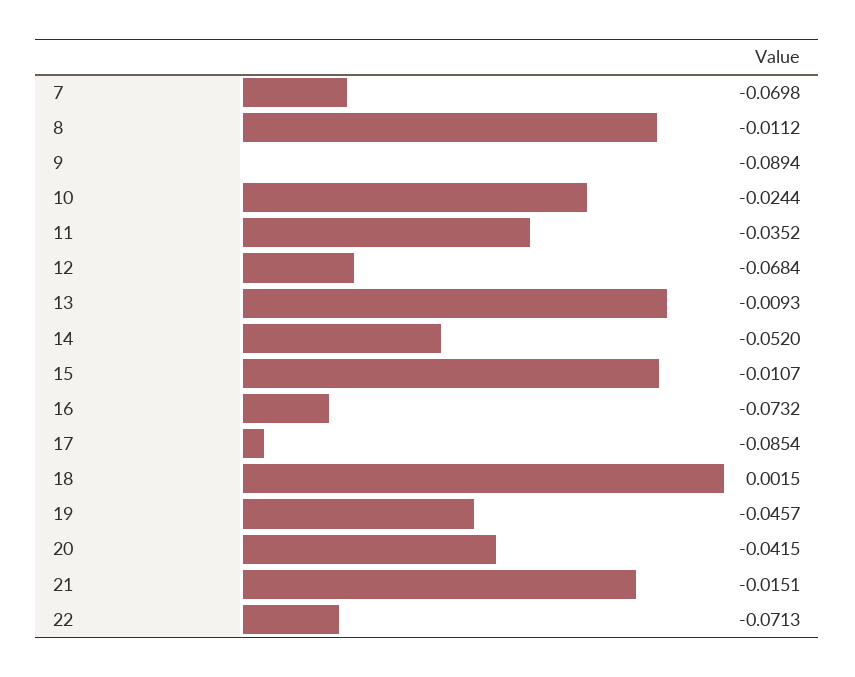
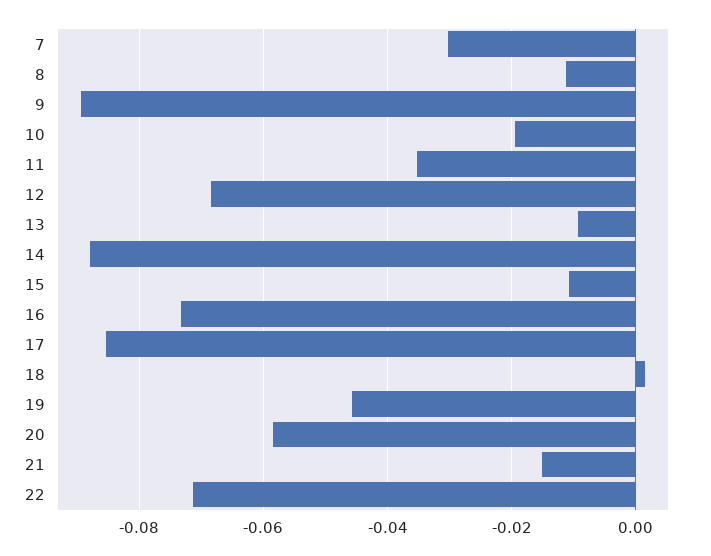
  {
-   "7": -0.0698,
+   "7": -0.03,
    "8": -0.0112,
    "9": -0.0894,
-   "10": -0.0244,
+   "10": -0.02,
    "11": -0.0352,
    "12": -0.0684,
    "13": -0.0093,
-   "14": -0.052,
+   "14": -0.088,
    "15": -0.0107,
    "16": -0.0732,
    "17": -0.0854,
    "18": 0.0015,
    "19": -0.0457,
-   "20": -0.0415,
+   "20": -0.058,
    "21": -0.0151,
    "22": -0.0713
  }

